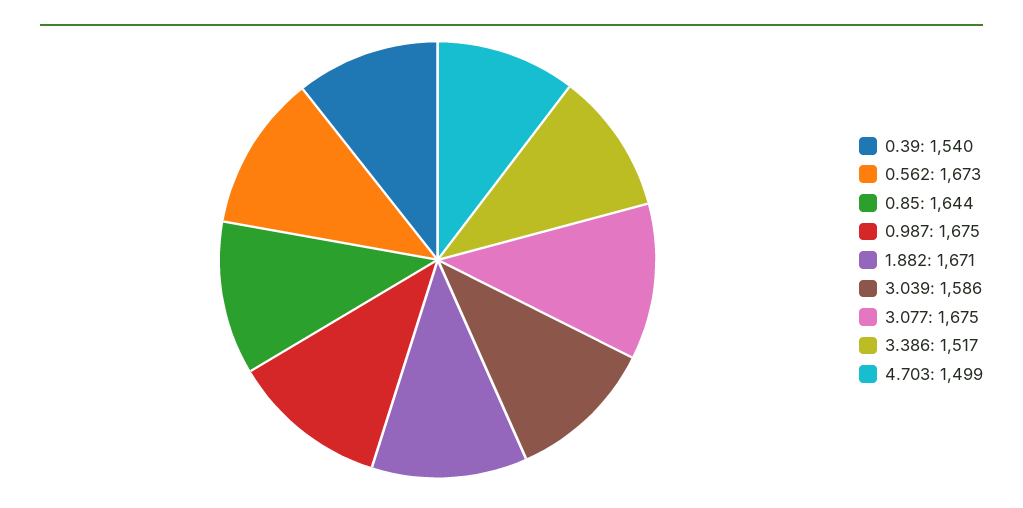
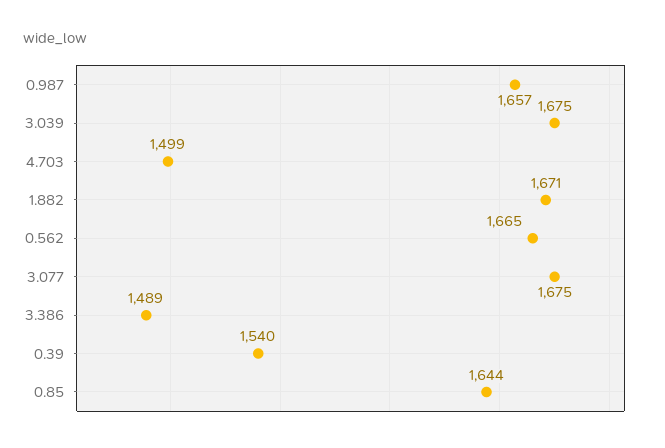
  {
    "0.39": 1540,
-   "0.562": 1673,
+   "0.562": 1665,
    "0.85": 1644,
-   "0.987": 1675,
+   "0.987": 1657,
    "1.882": 1671,
-   "3.039": 1586,
+   "3.039": 1675,
    "3.077": 1675,
-   "3.386": 1517,
+   "3.386": 1489,
    "4.703": 1499
  }

